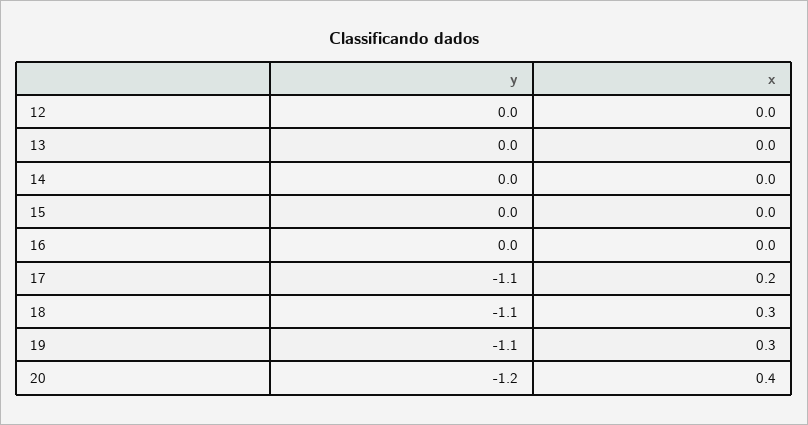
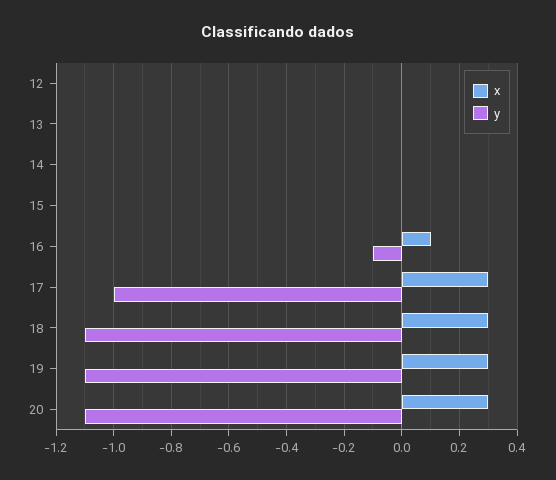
  {
    "y": {
      "12": 0,
      "13": 0,
      "14": 0,
      "15": 0,
-     "16": 0,
+     "16": -0.1,
-     "17": -1.1,
+     "17": -1,
      "18": -1.1,
      "19": -1.1,
-     "20": -1.2
+     "20": -1.1
    },
    "x": {
      "12": 0,
      "13": 0,
      "14": 0,
      "15": 0,
-     "16": 0,
+     "16": 0.1,
-     "17": 0.2,
+     "17": 0.3,
      "18": 0.3,
      "19": 0.3,
-     "20": 0.4
+     "20": 0.3
    }
  }

